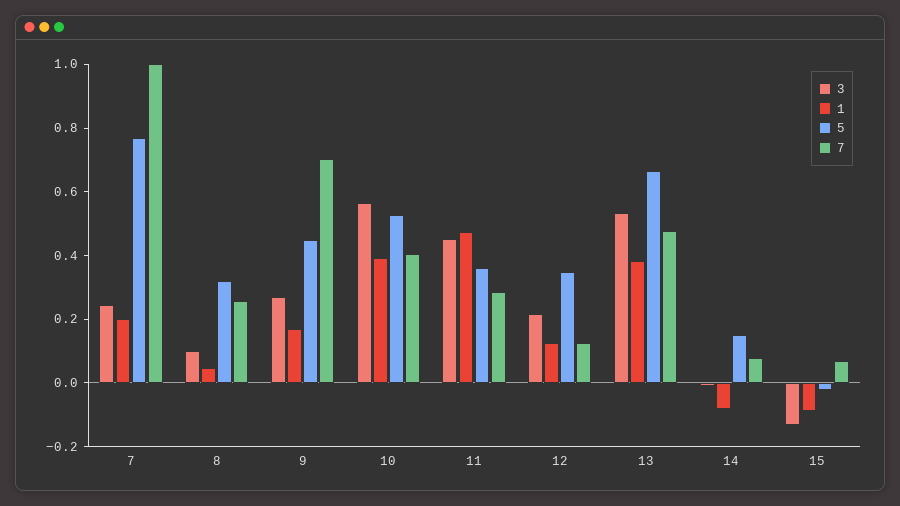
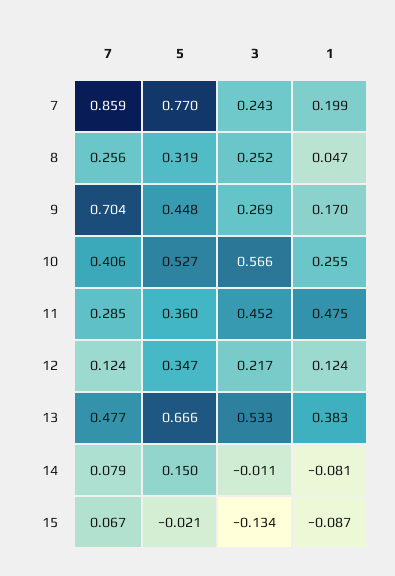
  {
    "3": {
      "7": 0.243,
-     "8": 0.1,
+     "8": 0.252,
      "9": 0.269,
      "10": 0.566,
      "11": 0.452,
      "12": 0.217,
      "13": 0.533,
      "14": -0.011,
      "15": -0.134
    },
    "1": {
      "7": 0.199,
      "8": 0.047,
      "9": 0.17,
-     "10": 0.4,
+     "10": 0.255,
      "11": 0.475,
      "12": 0.124,
      "13": 0.383,
      "14": -0.081,
      "15": -0.087
    },
    "5": {
      "7": 0.77,
      "8": 0.319,
      "9": 0.448,
      "10": 0.527,
      "11": 0.36,
      "12": 0.347,
      "13": 0.666,
      "14": 0.15,
      "15": -0.021
    },
    "7": {
-     "7": 1,
+     "7": 0.859,
      "8": 0.256,
      "9": 0.704,
      "10": 0.406,
      "11": 0.285,
      "12": 0.124,
      "13": 0.477,
      "14": 0.079,
      "15": 0.067
    }
  }

